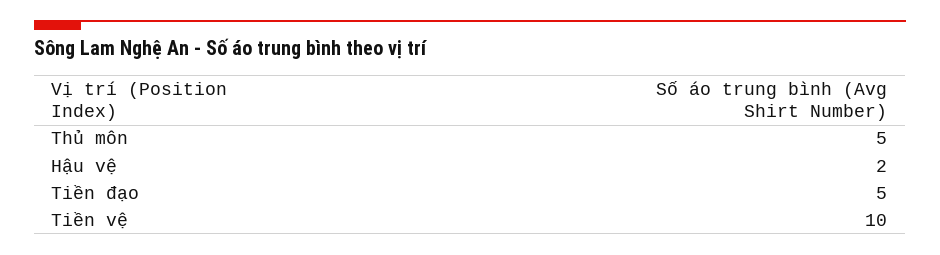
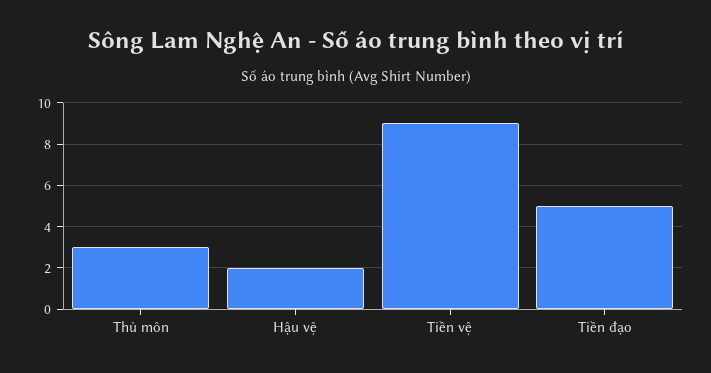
  {
-   "Thủ môn": 5,
+   "Thủ môn": 3,
    "Hậu vệ": 2,
    "Tiền đạo": 5,
-   "Tiền vệ": 10
+   "Tiền vệ": 9
  }

